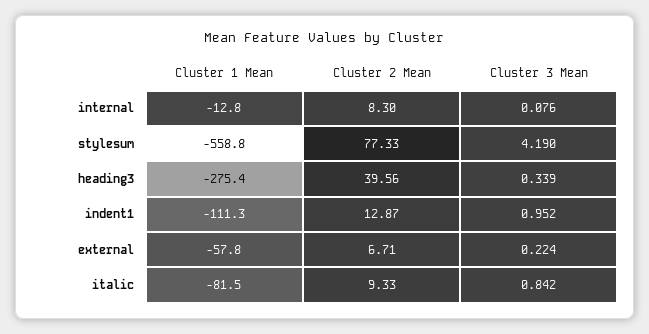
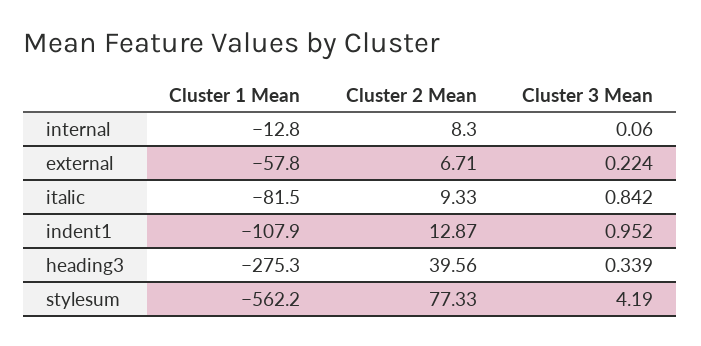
  {
    "Cluster 1 Mean": {
      "internal": -12.8,
-     "stylesum": -558.8,
+     "stylesum": -562.2,
-     "heading3": -275.4,
+     "heading3": -275.3,
-     "indent1": -111.3,
+     "indent1": -107.9,
      "external": -57.8,
      "italic": -81.5
    },
    "Cluster 2 Mean": {
      "internal": 8.3,
      "stylesum": 77.33,
      "heading3": 39.56,
      "indent1": 12.87,
      "external": 6.71,
      "italic": 9.33
    },
    "Cluster 3 Mean": {
-     "internal": 0.076,
+     "internal": 0.06,
      "stylesum": 4.19,
      "heading3": 0.339,
      "indent1": 0.952,
      "external": 0.224,
      "italic": 0.842
    }
  }

